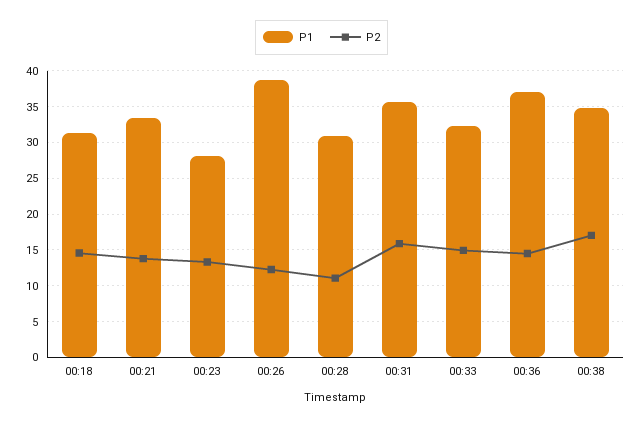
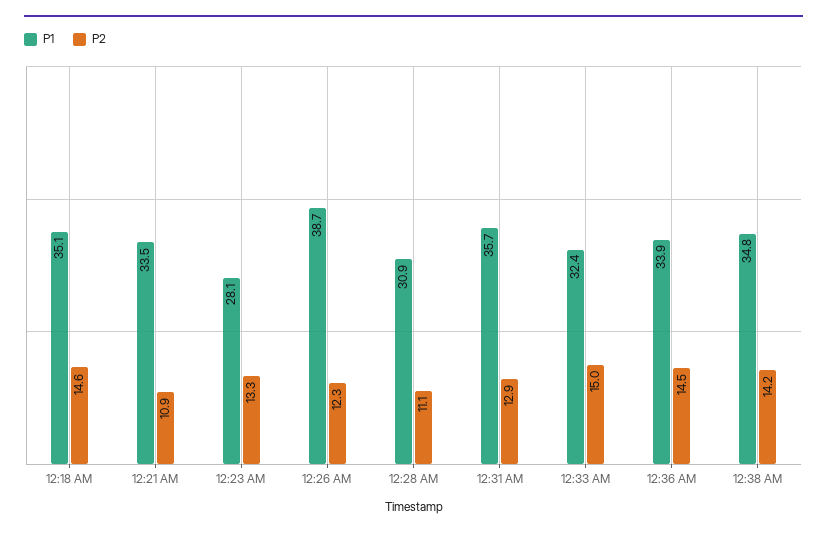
  {
    "P1": {
-     "00:18": 31,
+     "00:18": 35.1,
      "00:21": 33.5,
      "00:23": 28.1,
      "00:26": 38.7,
      "00:28": 30.9,
      "00:31": 35.7,
      "00:33": 32.4,
-     "00:36": 37,
+     "00:36": 33.9,
      "00:38": 34.8
    },
    "P2": {
      "00:18": 14.6,
-     "00:21": 14,
+     "00:21": 10.9,
      "00:23": 13.3,
      "00:26": 12.3,
      "00:28": 11.1,
-     "00:31": 16,
+     "00:31": 12.9,
      "00:33": 15,
      "00:36": 14.5,
-     "00:38": 17
+     "00:38": 14.2
    }
  }

